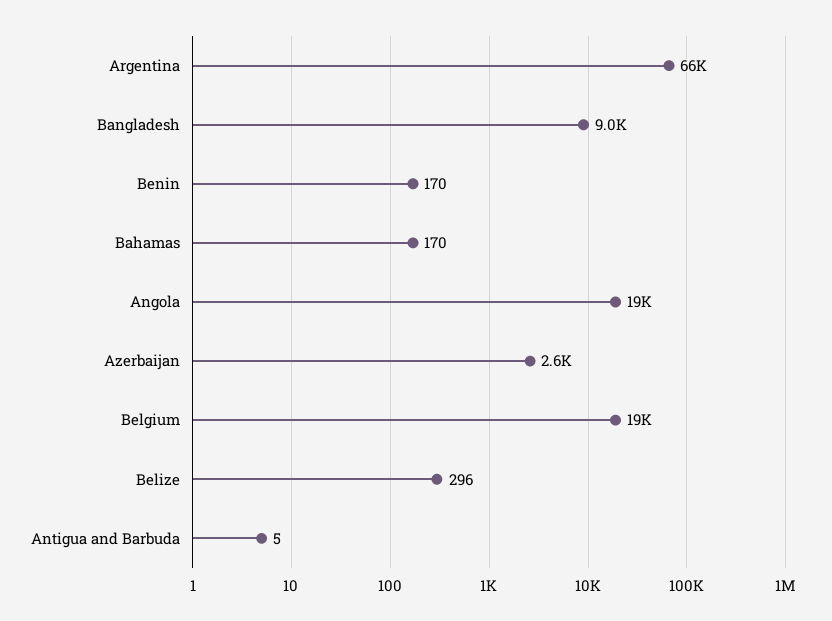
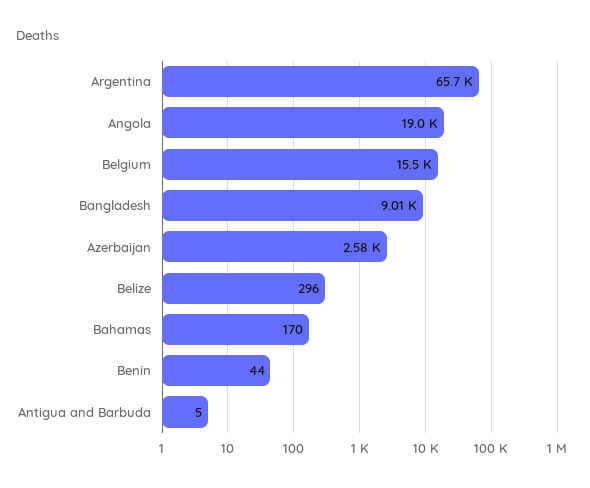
  {
    "Argentina": 65700,
    "Bangladesh": 9010,
-   "Benin": 170,
+   "Benin": 44,
    "Bahamas": 170,
    "Angola": 19000,
    "Azerbaijan": 2580,
-   "Belgium": 19000,
+   "Belgium": 15500,
    "Belize": 296,
    "Antigua and Barbuda": 5
  }

